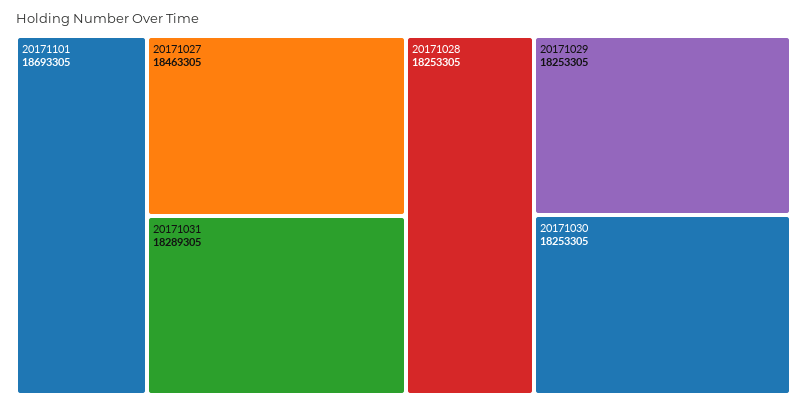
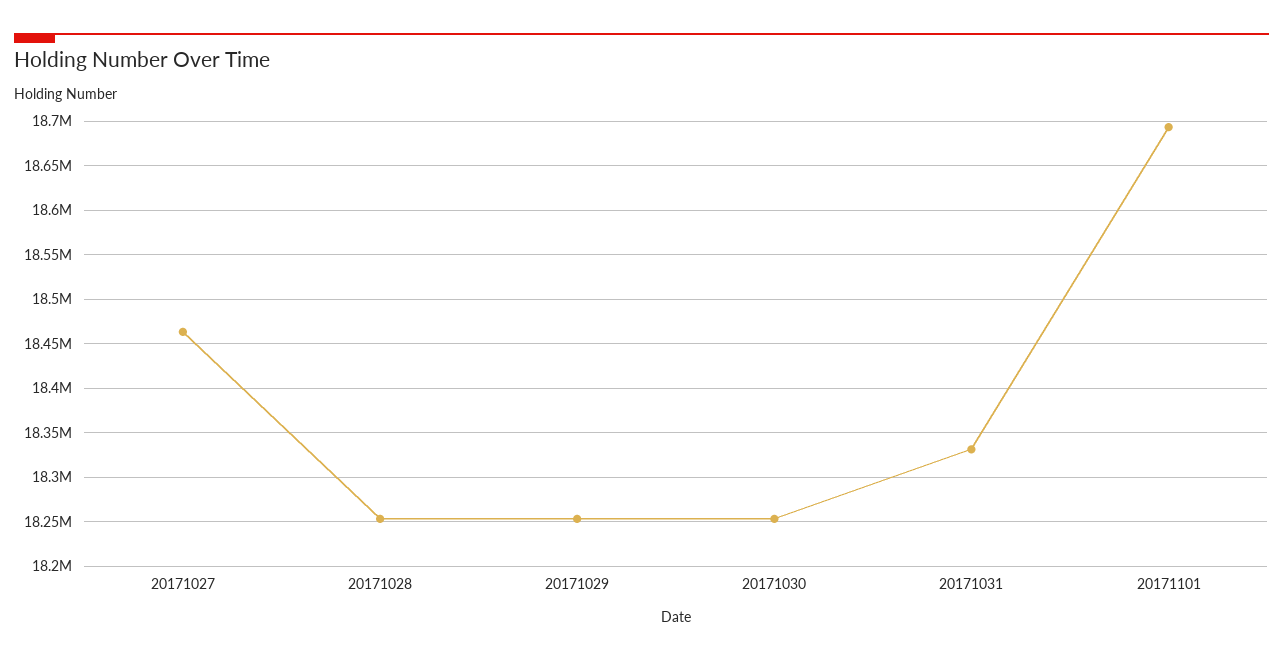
  {
    "20171101": 18693305,
    "20171027": 18463305,
-   "20171031": 18289305,
+   "20171031": 18330000,
    "20171028": 18253305,
    "20171029": 18253305,
    "20171030": 18253305
  }

